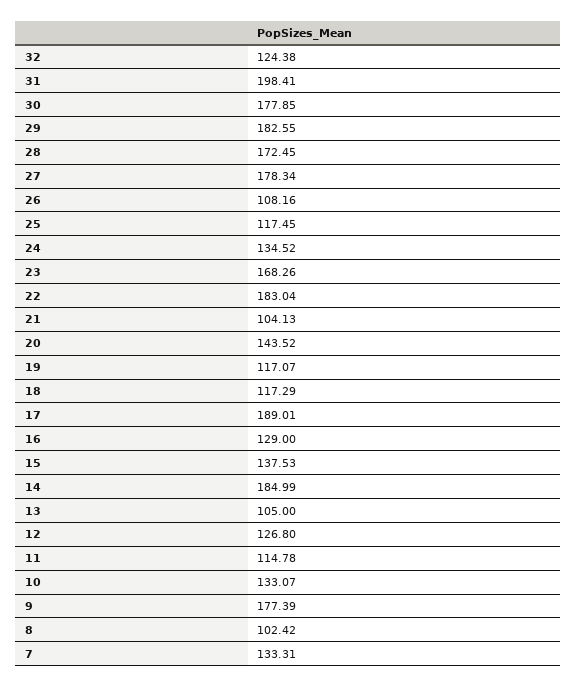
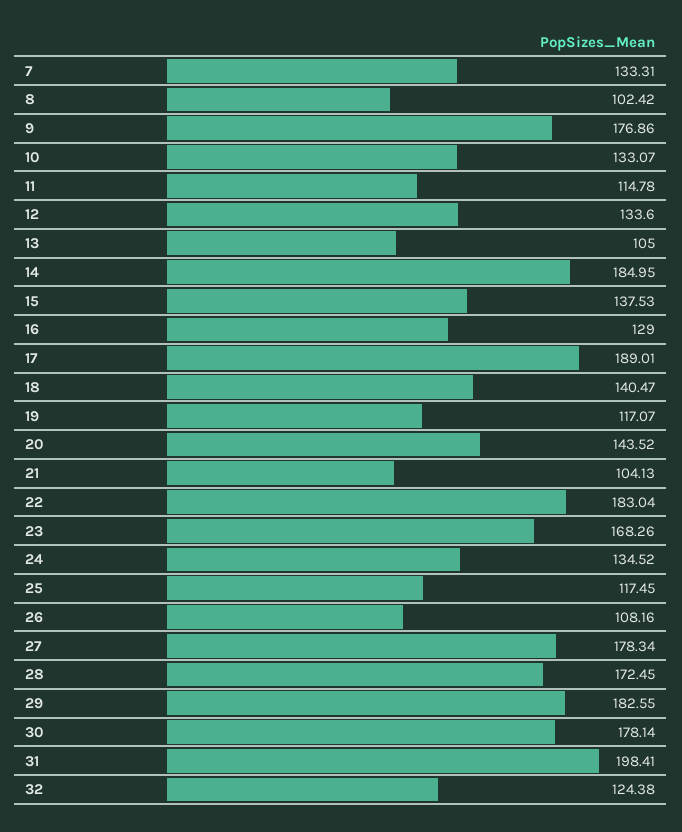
  {
    "32": 124.38,
    "31": 198.41,
-   "30": 177.85,
+   "30": 178.14,
    "29": 182.55,
    "28": 172.45,
    "27": 178.34,
    "26": 108.16,
    "25": 117.45,
    "24": 134.52,
    "23": 168.26,
    "22": 183.04,
    "21": 104.13,
    "20": 143.52,
    "19": 117.07,
-   "18": 117.29,
+   "18": 140.47,
    "17": 189.01,
    "16": 129,
    "15": 137.53,
-   "14": 184.99,
+   "14": 184.95,
    "13": 105,
-   "12": 126.8,
+   "12": 133.6,
    "11": 114.78,
    "10": 133.07,
-   "9": 177.39,
+   "9": 176.86,
    "8": 102.42,
    "7": 133.31
  }

